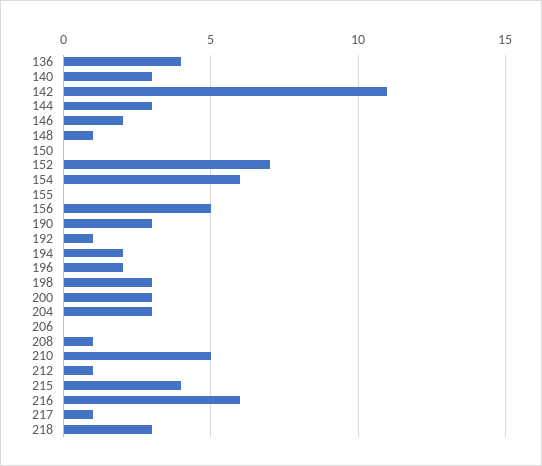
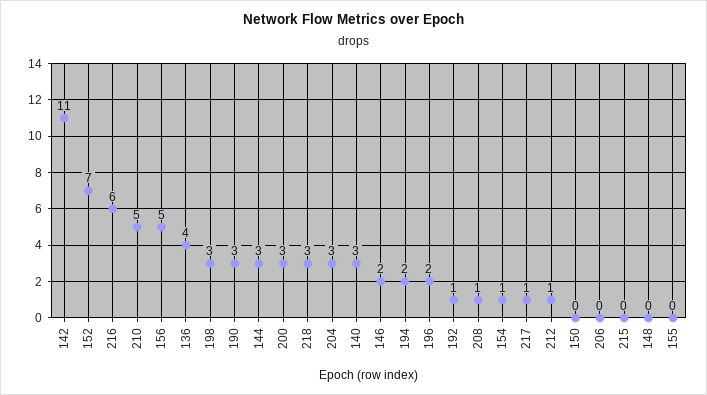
  {
    "136": 4,
    "140": 3,
    "142": 11,
    "144": 3,
    "146": 2,
-   "148": 1,
+   "148": 0,
    "150": 0,
    "152": 7,
-   "154": 6,
+   "154": 1,
    "155": 0,
    "156": 5,
    "190": 3,
    "192": 1,
    "194": 2,
    "196": 2,
    "198": 3,
    "200": 3,
    "204": 3,
    "206": 0,
    "208": 1,
    "210": 5,
    "212": 1,
-   "215": 4,
+   "215": 0,
    "216": 6,
    "217": 1,
    "218": 3
  }

